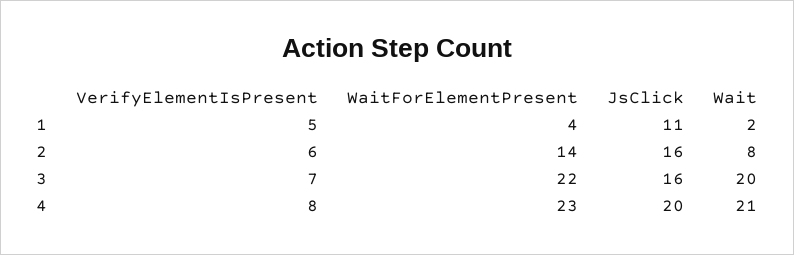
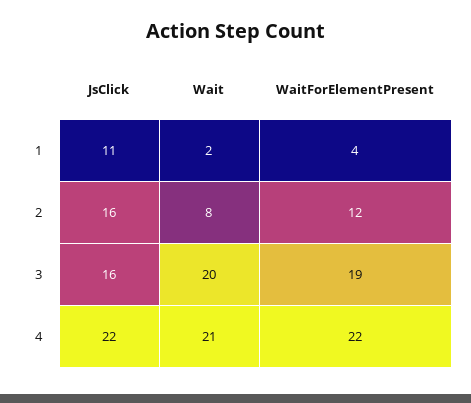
  {
-   "VerifyElementIsPresent": {
-     "1": 5,
-     "2": 6,
-     "3": 7,
-     "4": 8
-   },
    "WaitForElementPresent": {
      "1": 4,
-     "2": 14,
+     "2": 12,
-     "3": 22,
+     "3": 19,
-     "4": 23
+     "4": 22
    },
    "JsClick": {
      "1": 11,
      "2": 16,
      "3": 16,
-     "4": 20
+     "4": 22
    },
    "Wait": {
      "1": 2,
      "2": 8,
      "3": 20,
      "4": 21
    }
  }

